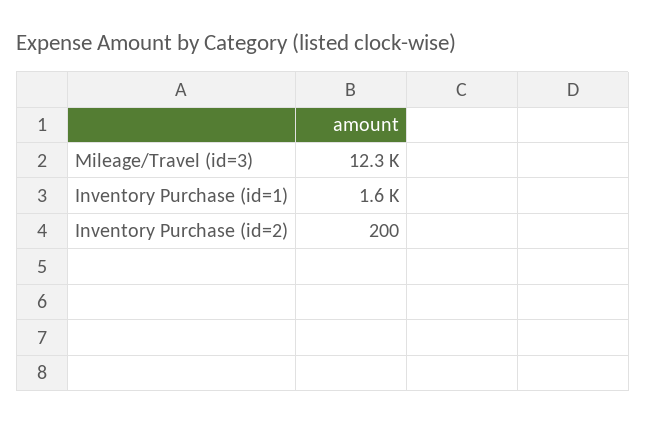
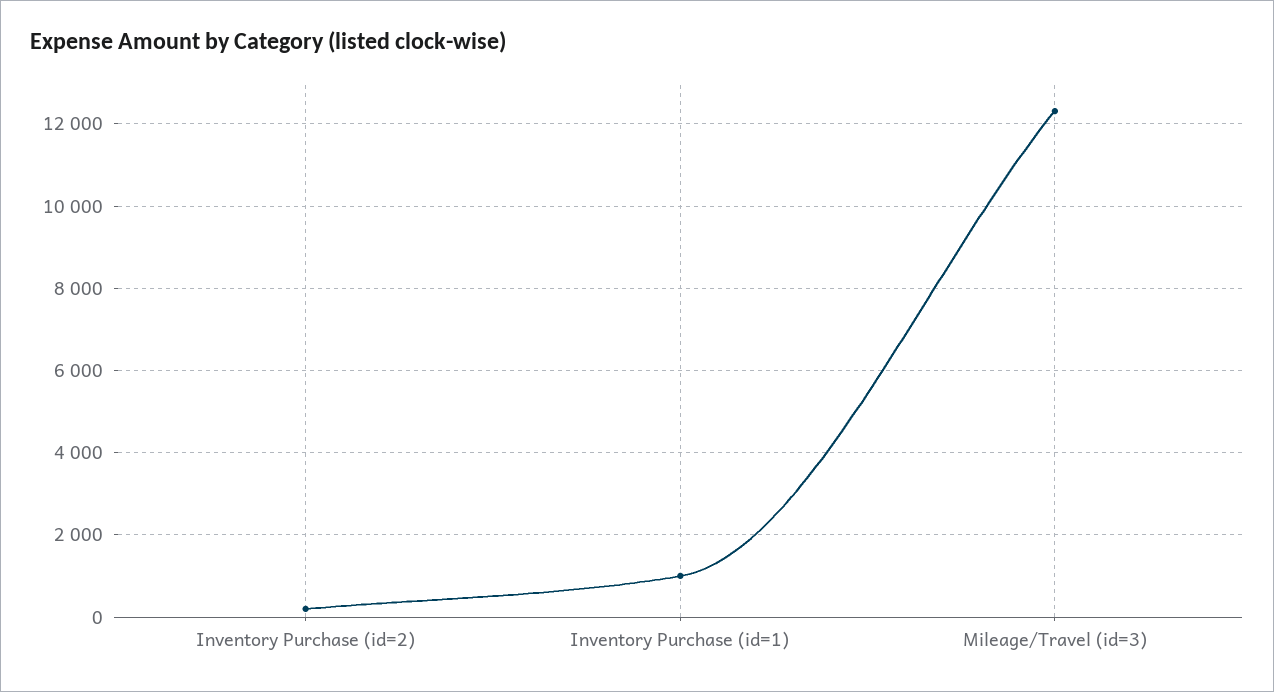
  {
    "Mileage/Travel (id=3)": 12300,
-   "Inventory Purchase (id=1)": 1600,
+   "Inventory Purchase (id=1)": 1000,
    "Inventory Purchase (id=2)": 200
  }

